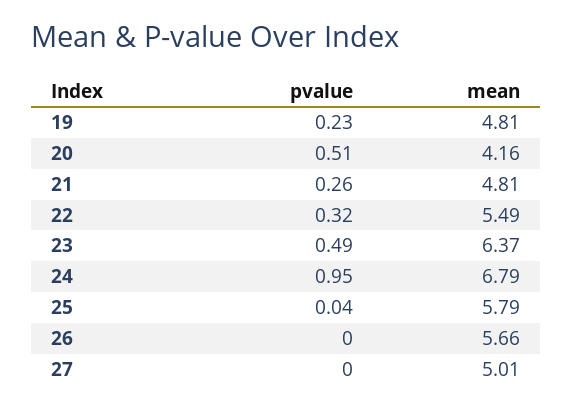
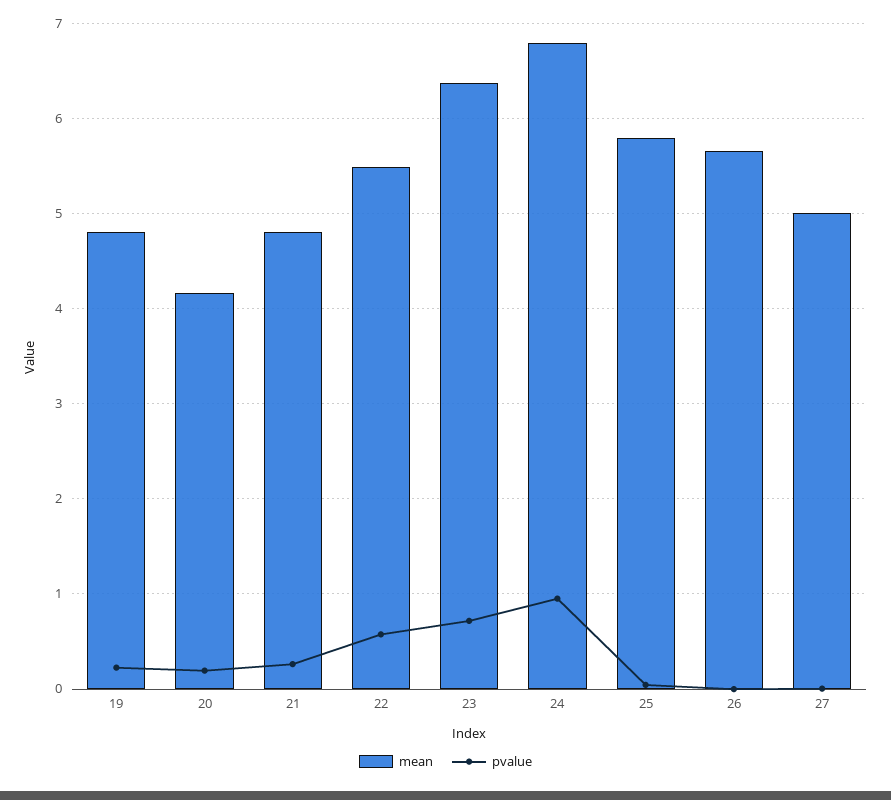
  {
    "pvalue": {
      "19": 0.23,
-     "20": 0.51,
+     "20": 0.2,
      "21": 0.26,
-     "22": 0.32,
+     "22": 0.6,
-     "23": 0.49,
+     "23": 0.7,
      "24": 0.95,
      "25": 0.04,
      "26": 0,
      "27": 0
    },
    "mean": {
      "19": 4.81,
      "20": 4.16,
      "21": 4.81,
      "22": 5.49,
      "23": 6.37,
      "24": 6.79,
      "25": 5.79,
      "26": 5.66,
      "27": 5.01
    }
  }

